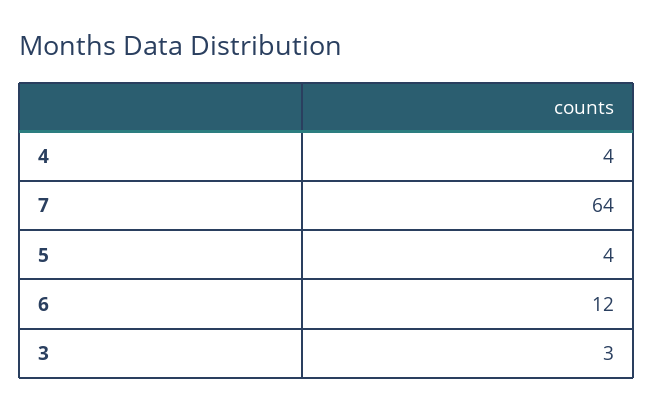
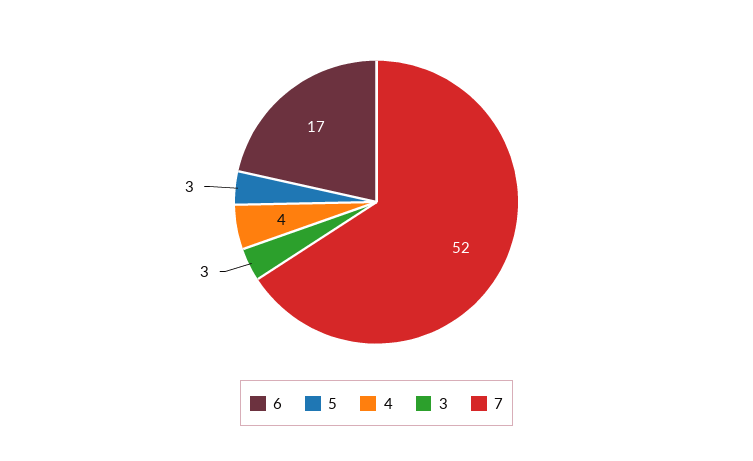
  {
    "4": 4,
-   "7": 64,
+   "7": 52,
-   "5": 4,
+   "5": 3,
-   "6": 12,
+   "6": 17,
    "3": 3
  }

